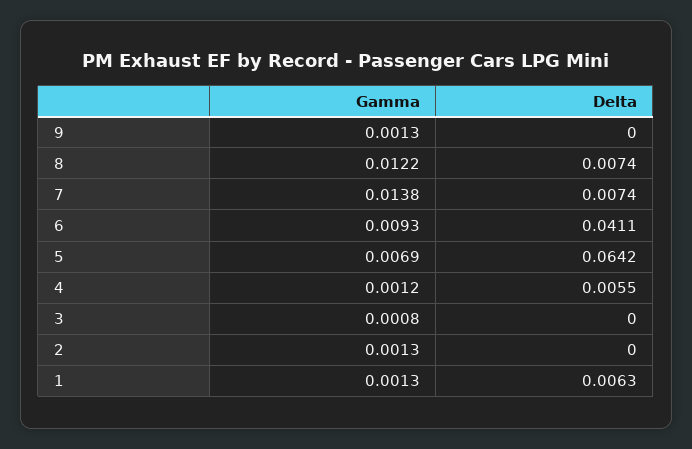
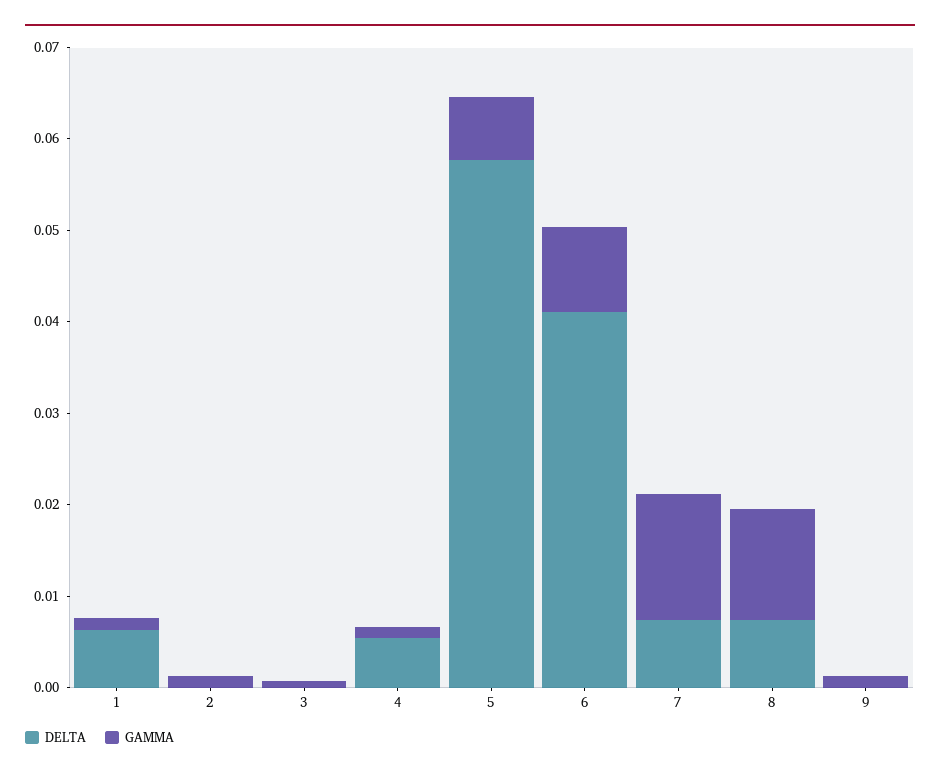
  {
    "Gamma": {
      "9": 0.0013,
      "8": 0.0122,
      "7": 0.0138,
      "6": 0.0093,
      "5": 0.0069,
      "4": 0.0012,
      "3": 0.0008,
      "2": 0.0013,
      "1": 0.0013
    },
    "Delta": {
      "9": 0,
      "8": 0.0074,
      "7": 0.0074,
      "6": 0.0411,
-     "5": 0.0642,
+     "5": 0.058,
      "4": 0.0055,
      "3": 0,
      "2": 0,
      "1": 0.0063
    }
  }

